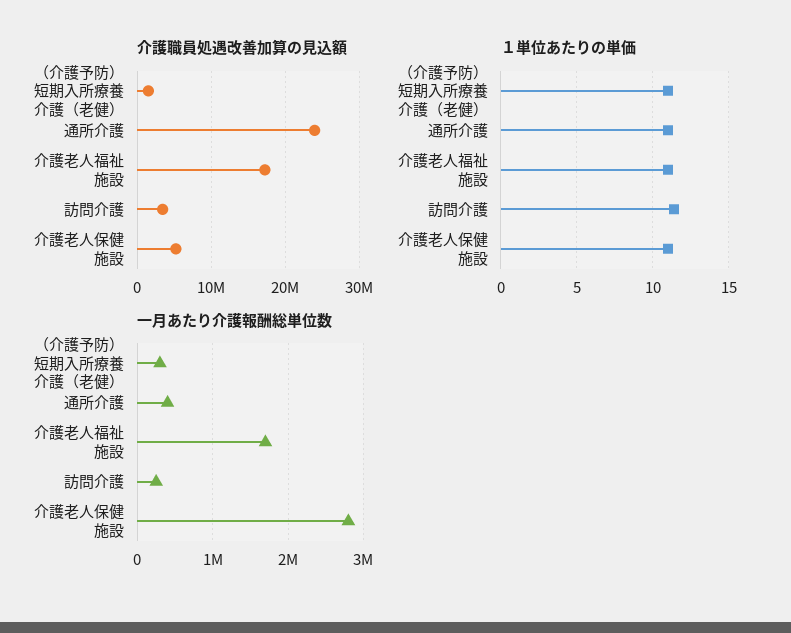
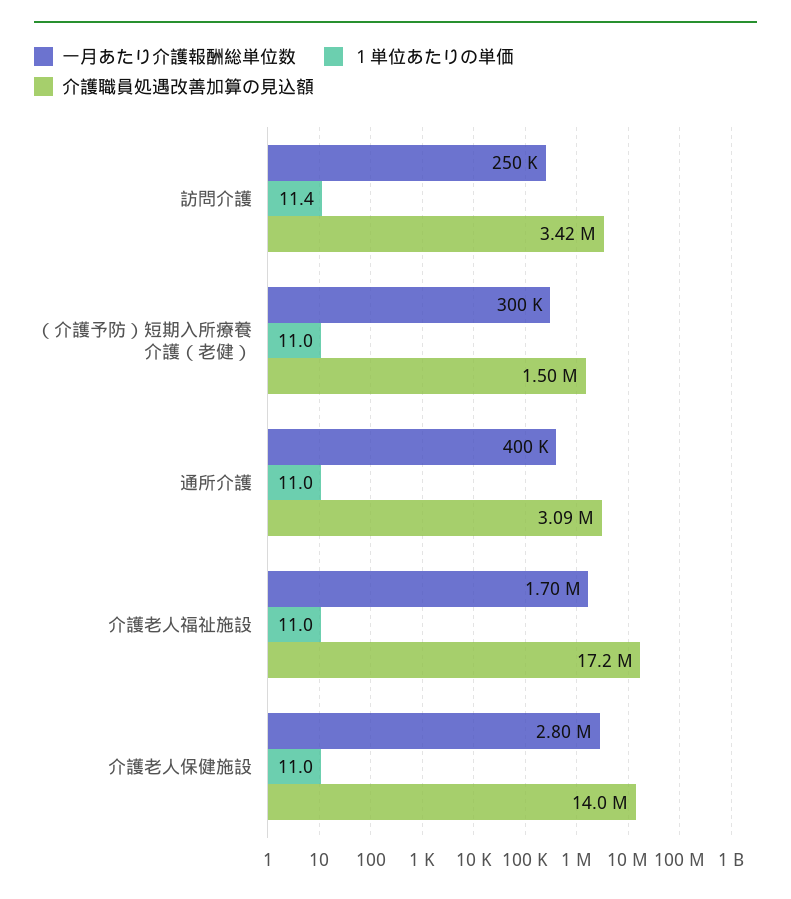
  {
    "介護職員処遇改善加算の見込額": {
      "（介護予防）短期入所療養介護（老健）": 1500000,
-     "通所介護": 24000000,
+     "通所介護": 3090000,
      "介護老人福祉施設": 17200000,
      "訪問介護": 3420000,
-     "介護老人保健施設": 5000000
+     "介護老人保健施設": 14000000
    },
    "１単位あたりの単価": {
      "（介護予防）短期入所療養介護（老健）": 11,
      "通所介護": 11,
      "介護老人福祉施設": 11,
      "訪問介護": 11.4,
      "介護老人保健施設": 11
    },
    "一月あたり介護報酬総単位数": {
      "（介護予防）短期入所療養介護（老健）": 300000,
      "通所介護": 400000,
      "介護老人福祉施設": 1700000,
      "訪問介護": 250000,
      "介護老人保健施設": 2800000
    }
  }

